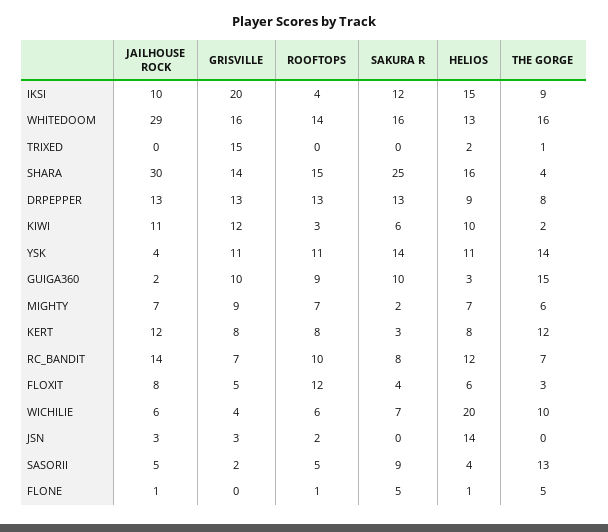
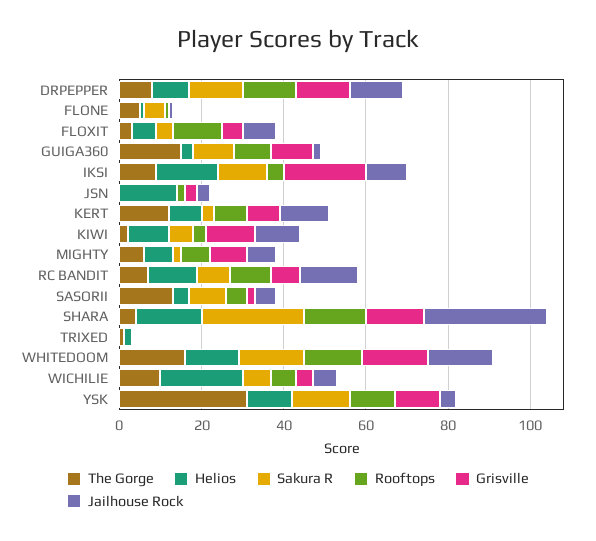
  {
    "JAILHOUSE ROCK": {
      "IKSI": 10,
-     "WHITEDOOM": 29,
+     "WHITEDOOM": 15,
      "TRIXED": 0,
      "SHARA": 30,
      "DRPEPPER": 13,
      "KIWI": 11,
      "YSK": 4,
      "GUIGA360": 2,
      "MIGHTY": 7,
      "KERT": 12,
      "RC_BANDIT": 14,
      "FLOXIT": 8,
      "WICHILIE": 6,
      "JSN": 3,
      "SASORII": 5,
      "FLONE": 1
    },
    "GRISVILLE": {
      "IKSI": 20,
      "WHITEDOOM": 16,
-     "TRIXED": 15,
+     "TRIXED": 0,
      "SHARA": 14,
      "DRPEPPER": 13,
      "KIWI": 12,
      "YSK": 11,
      "GUIGA360": 10,
      "MIGHTY": 9,
      "KERT": 8,
      "RC_BANDIT": 7,
      "FLOXIT": 5,
      "WICHILIE": 4,
      "JSN": 3,
      "SASORII": 2,
      "FLONE": 0
    },
    "ROOFTOPS": {
      "IKSI": 4,
      "WHITEDOOM": 14,
      "TRIXED": 0,
      "SHARA": 15,
      "DRPEPPER": 13,
      "KIWI": 3,
      "YSK": 11,
      "GUIGA360": 9,
      "MIGHTY": 7,
      "KERT": 8,
      "RC_BANDIT": 10,
      "FLOXIT": 12,
      "WICHILIE": 6,
      "JSN": 2,
      "SASORII": 5,
      "FLONE": 1
    },
    "SAKURA R": {
      "IKSI": 12,
      "WHITEDOOM": 16,
      "TRIXED": 0,
      "SHARA": 25,
      "DRPEPPER": 13,
      "KIWI": 6,
      "YSK": 14,
      "GUIGA360": 10,
      "MIGHTY": 2,
      "KERT": 3,
      "RC_BANDIT": 8,
      "FLOXIT": 4,
      "WICHILIE": 7,
      "JSN": 0,
      "SASORII": 9,
      "FLONE": 5
    },
    "HELIOS": {
      "IKSI": 15,
      "WHITEDOOM": 13,
      "TRIXED": 2,
      "SHARA": 16,
      "DRPEPPER": 9,
      "KIWI": 10,
      "YSK": 11,
      "GUIGA360": 3,
      "MIGHTY": 7,
      "KERT": 8,
      "RC_BANDIT": 12,
      "FLOXIT": 6,
      "WICHILIE": 20,
      "JSN": 14,
      "SASORII": 4,
      "FLONE": 1
    },
    "THE GORGE": {
      "IKSI": 9,
      "WHITEDOOM": 16,
      "TRIXED": 1,
      "SHARA": 4,
      "DRPEPPER": 8,
      "KIWI": 2,
-     "YSK": 14,
+     "YSK": 30,
      "GUIGA360": 15,
      "MIGHTY": 6,
      "KERT": 12,
      "RC_BANDIT": 7,
      "FLOXIT": 3,
      "WICHILIE": 10,
      "JSN": 0,
      "SASORII": 13,
      "FLONE": 5
    }
  }

